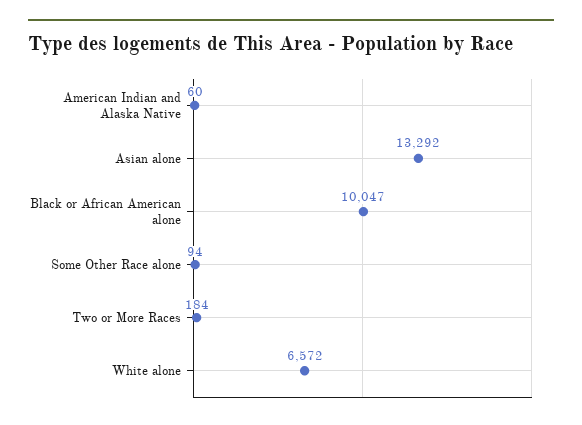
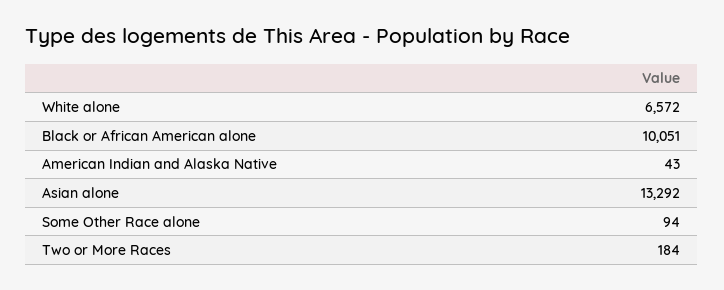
  {
-   "American Indian and Alaska Native": 60,
+   "American Indian and Alaska Native": 43,
    "Asian alone": 13292,
-   "Black or African American alone": 10047,
+   "Black or African American alone": 10051,
    "Some Other Race alone": 94,
    "Two or More Races": 184,
    "White alone": 6572
  }

